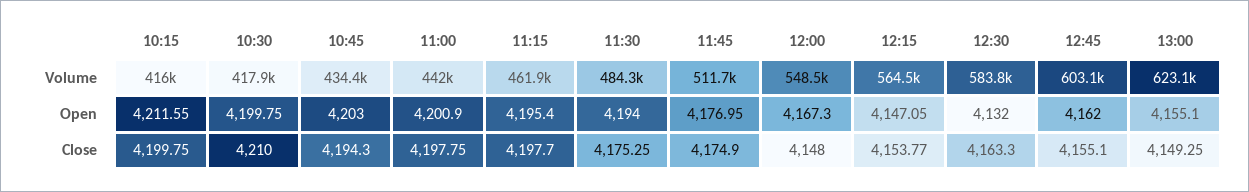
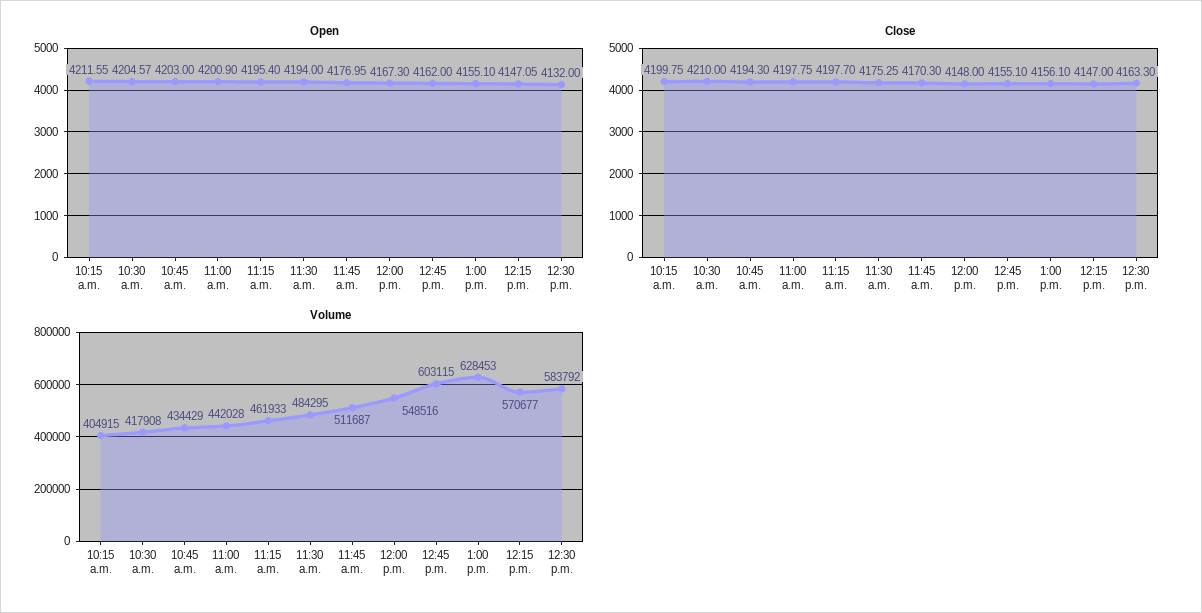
  {
    "Volume": {
-     "10:15": 416000,
+     "10:15": 404915,
      "10:30": 417908,
      "10:45": 434429,
      "11:00": 442028,
      "11:15": 461933,
      "11:30": 484295,
      "11:45": 511687,
      "12:00": 548516,
-     "12:15": 564500,
+     "12:15": 570677,
      "12:30": 583792,
      "12:45": 603115,
-     "13:00": 623100
+     "13:00": 628453
    },
    "Open": {
      "10:15": 4211.55,
-     "10:30": 4199.75,
+     "10:30": 4204.57,
      "10:45": 4203,
      "11:00": 4200.9,
      "11:15": 4195.4,
      "11:30": 4194,
      "11:45": 4176.95,
      "12:00": 4167.3,
      "12:15": 4147.05,
      "12:30": 4132,
      "12:45": 4162,
      "13:00": 4155.1
    },
    "Close": {
      "10:15": 4199.75,
      "10:30": 4210,
      "10:45": 4194.3,
      "11:00": 4197.75,
      "11:15": 4197.7,
      "11:30": 4175.25,
-     "11:45": 4174.9,
+     "11:45": 4170.3,
      "12:00": 4148,
-     "12:15": 4153.77,
+     "12:15": 4147,
      "12:30": 4163.3,
      "12:45": 4155.1,
-     "13:00": 4149.25
+     "13:00": 4156.1
    }
  }

